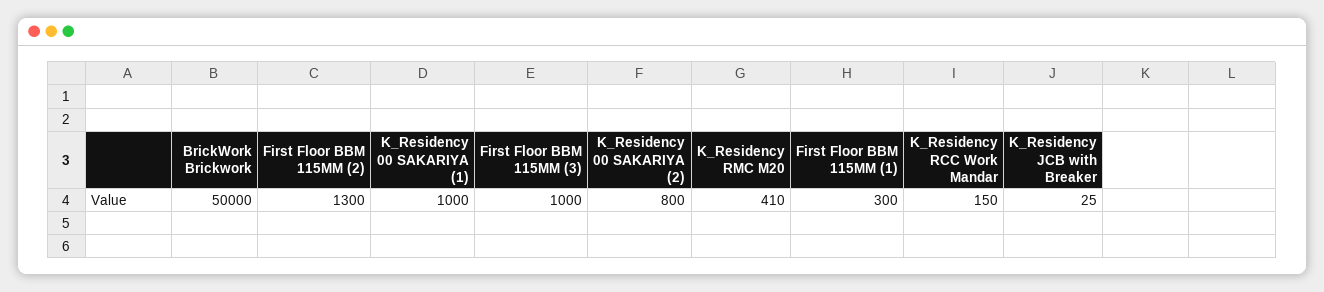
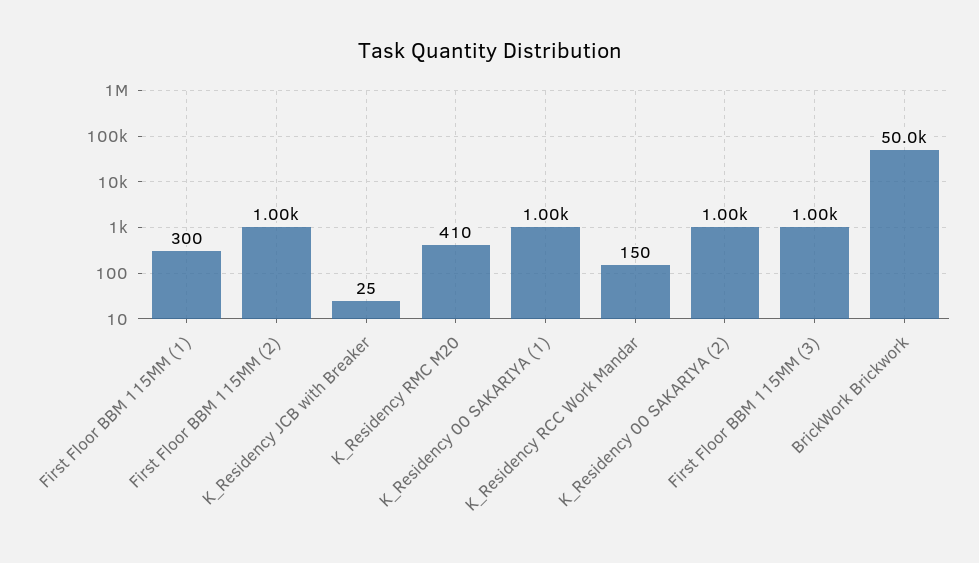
  {
    "BrickWork Brickwork": 50000,
-   "First Floor BBM 115MM (2)": 1300,
+   "First Floor BBM 115MM (2)": 1000,
    "K_Residency 00 SAKARIYA (1)": 1000,
    "First Floor BBM 115MM (3)": 1000,
-   "K_Residency 00 SAKARIYA (2)": 800,
+   "K_Residency 00 SAKARIYA (2)": 1000,
    "K_Residency RMC M20": 410,
    "First Floor BBM 115MM (1)": 300,
    "K_Residency RCC Work Mandar": 150,
    "K_Residency JCB with Breaker": 25
  }

